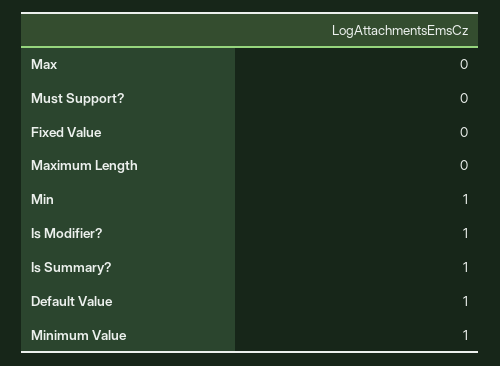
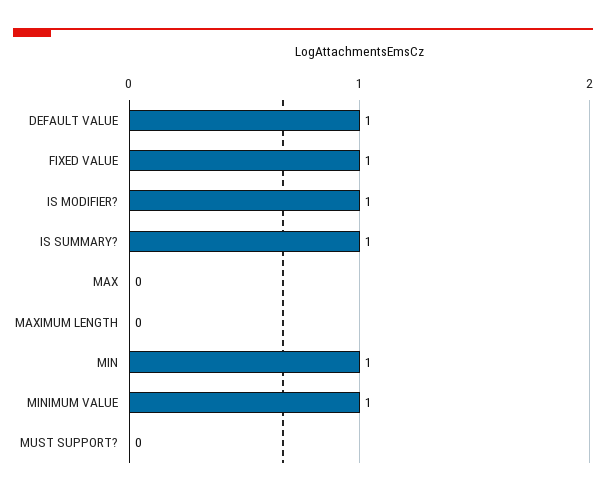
  {
    "Max": 0,
    "Must Support?": 0,
-   "Fixed Value": 0,
+   "Fixed Value": 1,
    "Maximum Length": 0,
    "Min": 1,
    "Is Modifier?": 1,
    "Is Summary?": 1,
    "Default Value": 1,
    "Minimum Value": 1
  }

